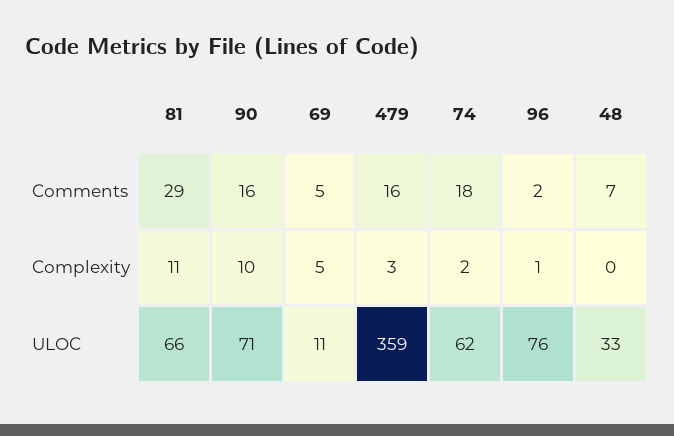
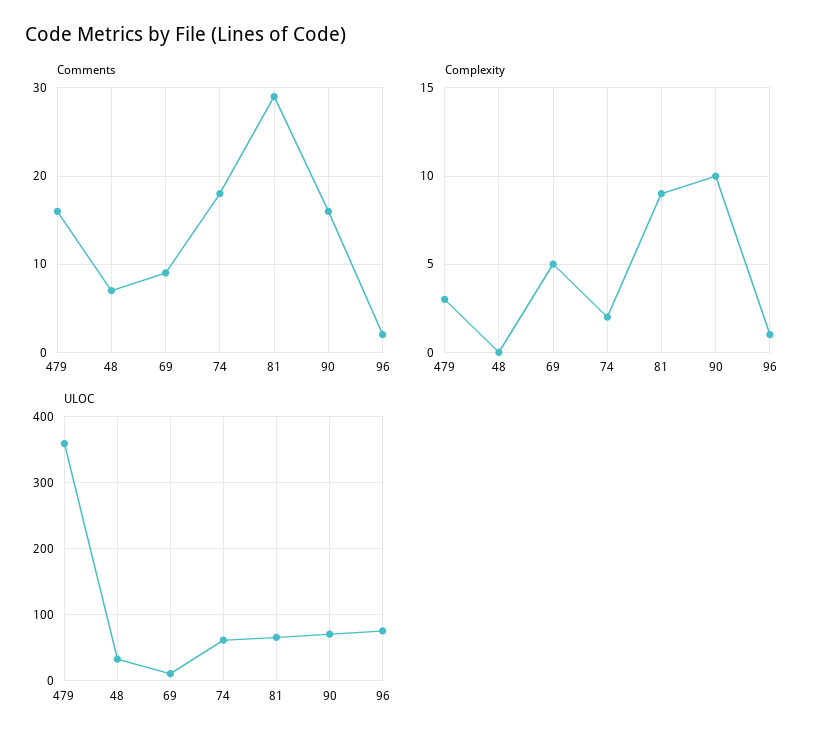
  {
    "Comments": {
      "81": 29,
      "90": 16,
-     "69": 5,
+     "69": 9,
      "479": 16,
      "74": 18,
      "96": 2,
      "48": 7
    },
    "Complexity": {
-     "81": 11,
+     "81": 9,
      "90": 10,
      "69": 5,
      "479": 3,
      "74": 2,
      "96": 1,
      "48": 0
    },
    "ULOC": {
      "81": 66,
      "90": 71,
      "69": 11,
      "479": 359,
      "74": 62,
      "96": 76,
      "48": 33
    }
  }

